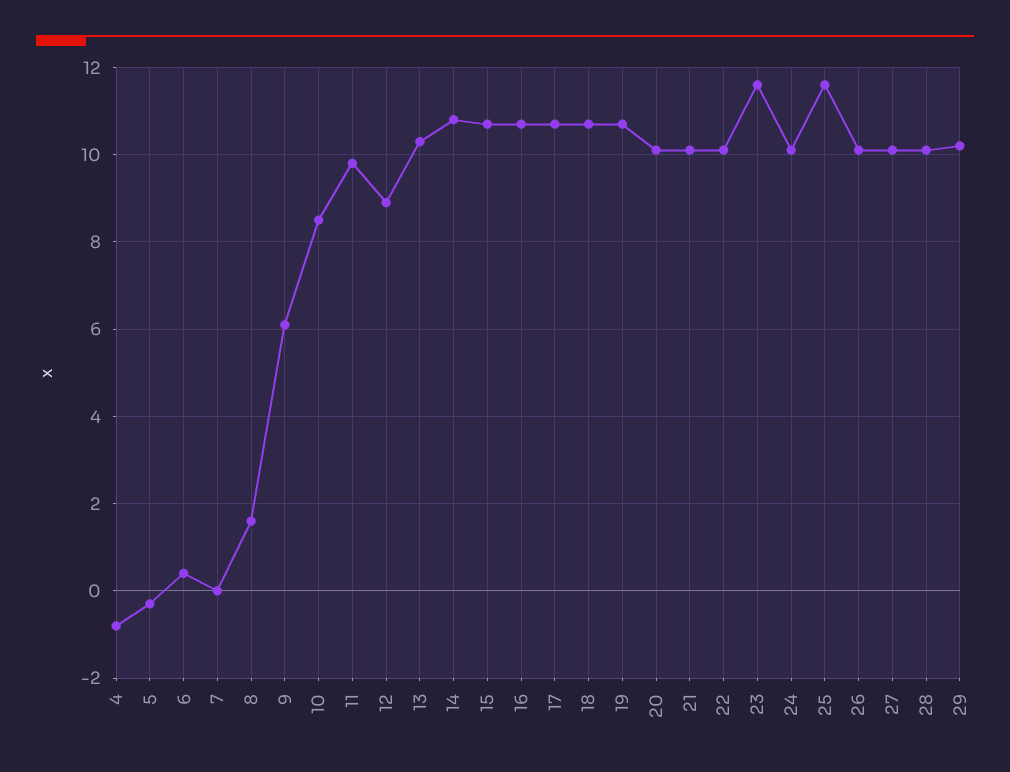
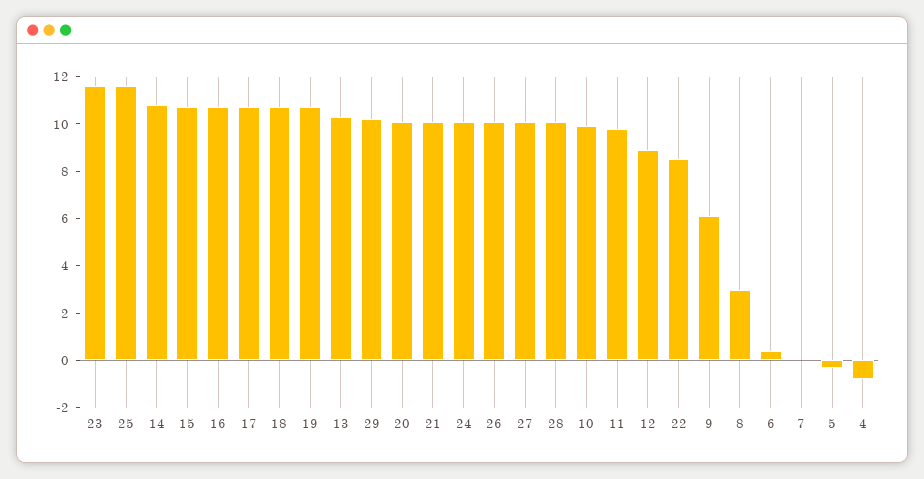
  {
    "4": -1,
    "5": -0.5,
    "6": 0.5,
    "7": 0,
-   "8": 1.5,
+   "8": 3,
    "9": 6,
-   "10": 8.5,
+   "10": 10,
    "11": 10,
    "12": 9,
    "13": 10.5,
    "14": 11,
    "15": 10.5,
    "16": 10.5,
    "17": 10.5,
    "18": 10.5,
    "19": 10.5,
    "20": 10,
    "21": 10,
-   "22": 10,
+   "22": 8.5,
    "23": 11.5,
    "24": 10,
    "25": 11.5,
    "26": 10,
    "27": 10,
    "28": 10,
    "29": 10
  }

